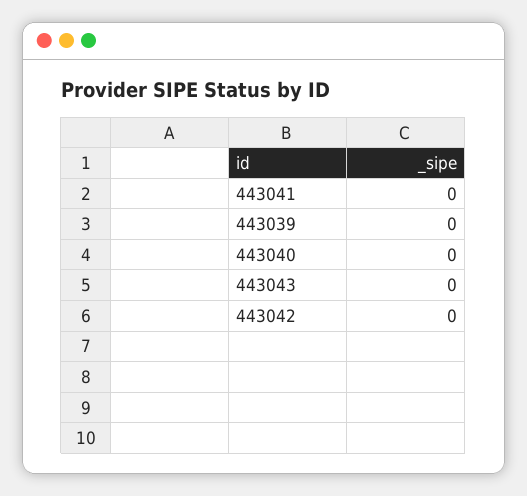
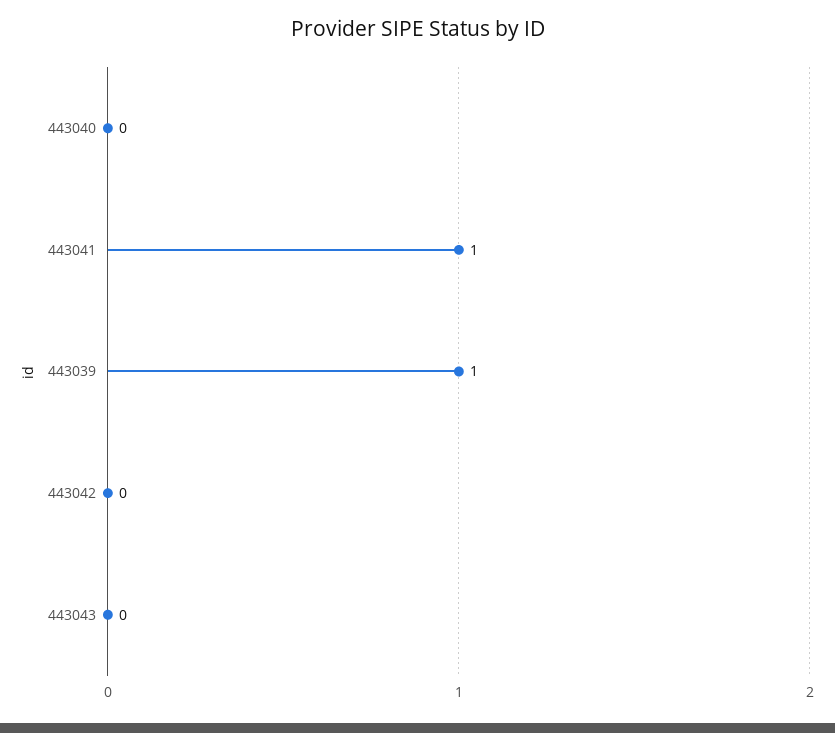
  {
-   "443041": 0,
+   "443041": 1,
-   "443039": 0,
+   "443039": 1,
    "443040": 0,
    "443043": 0,
    "443042": 0
  }

